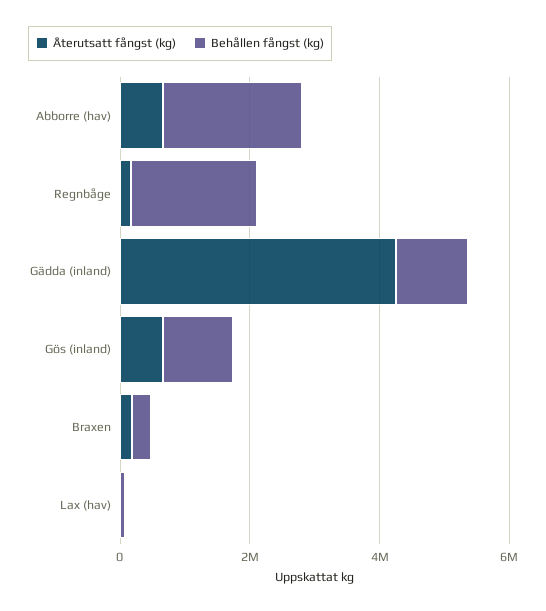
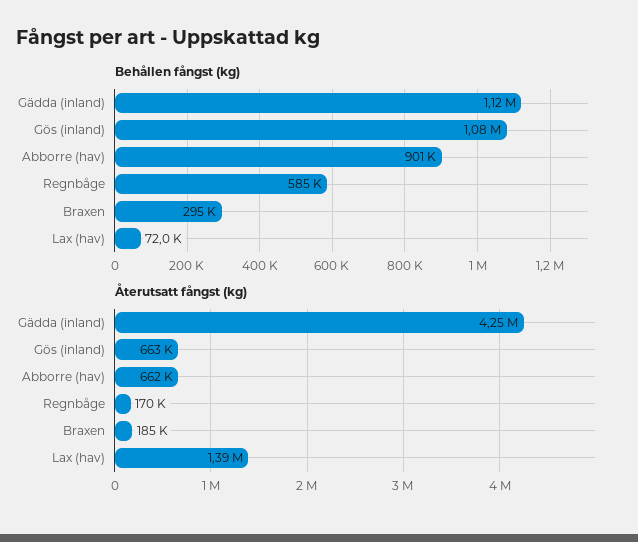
  {
    "Återutsatt fångst (kg)": {
      "Abborre (hav)": 662000,
      "Regnbåge": 170000,
      "Gädda (inland)": 4250000,
      "Gös (inland)": 663000,
      "Braxen": 185000,
-     "Lax (hav)": 0
+     "Lax (hav)": 1390000
    },
    "Behållen fångst (kg)": {
-     "Abborre (hav)": 2000000,
+     "Abborre (hav)": 901000,
-     "Regnbåge": 2000000,
+     "Regnbåge": 585000,
      "Gädda (inland)": 1120000,
      "Gös (inland)": 1080000,
      "Braxen": 295000,
      "Lax (hav)": 72000
    }
  }

